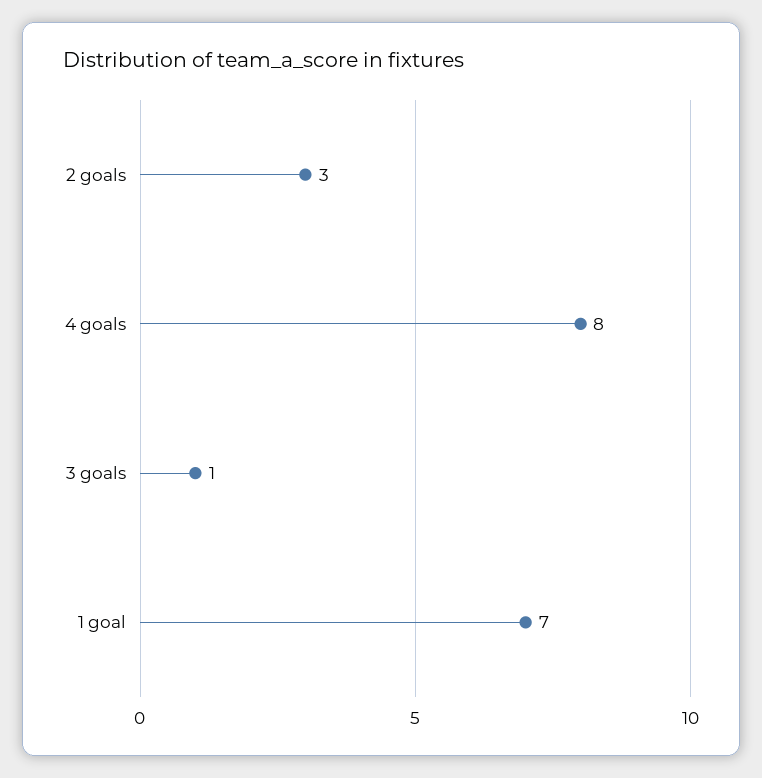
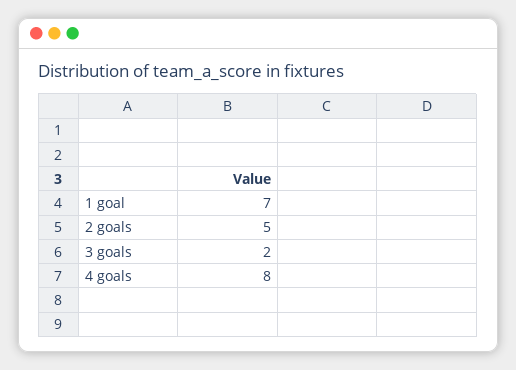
  {
-   "2 goals": 3,
+   "2 goals": 5,
    "4 goals": 8,
-   "3 goals": 1,
+   "3 goals": 2,
    "1 goal": 7
  }

